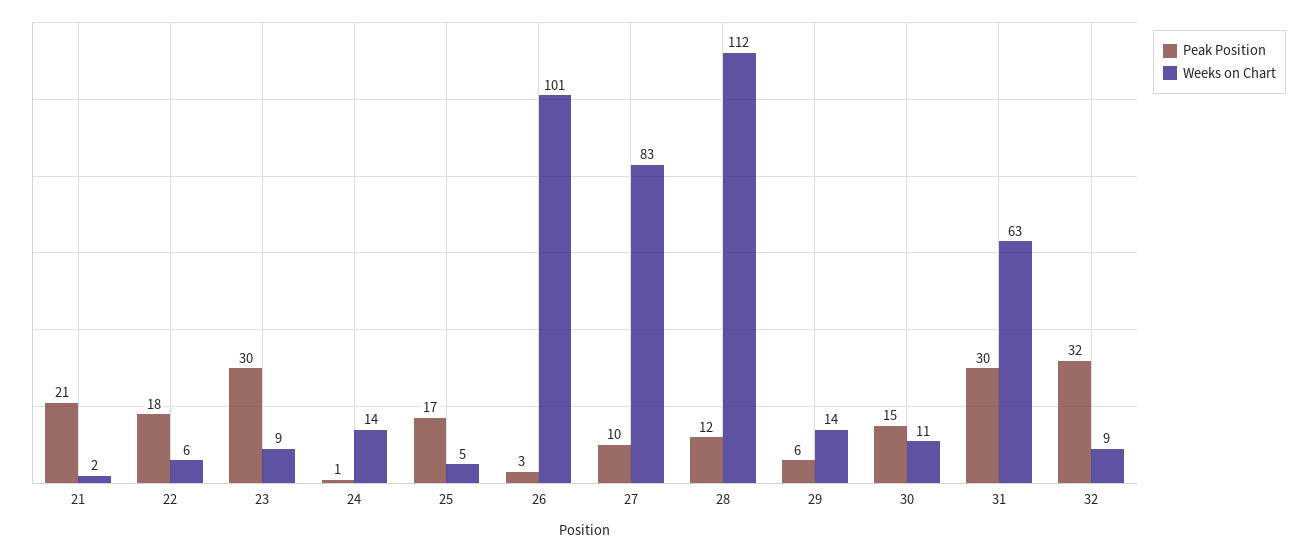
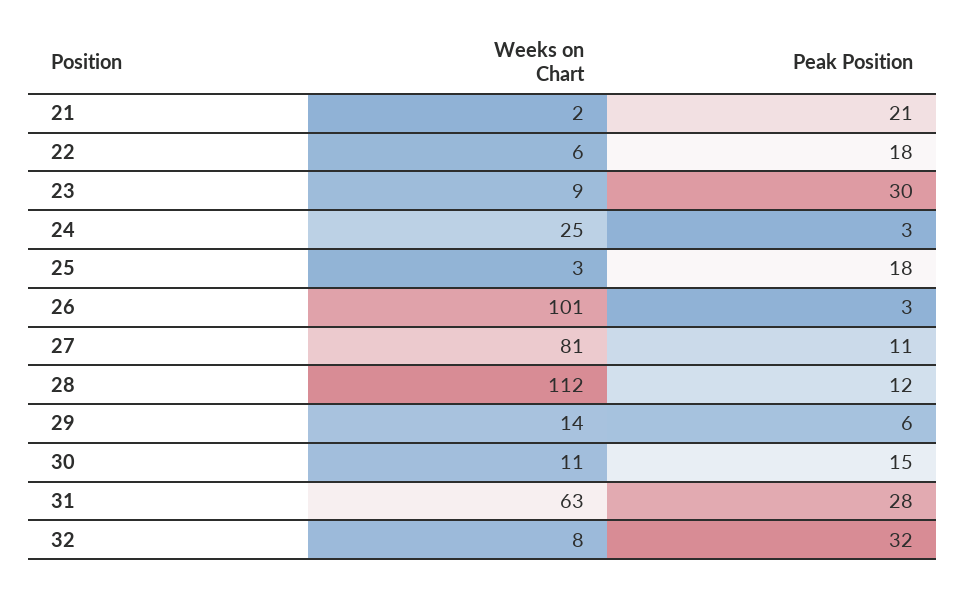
  {
    "Peak Position": {
      "21": 21,
      "22": 18,
      "23": 30,
-     "24": 1,
+     "24": 3,
-     "25": 17,
+     "25": 18,
      "26": 3,
-     "27": 10,
+     "27": 11,
      "28": 12,
      "29": 6,
      "30": 15,
-     "31": 30,
+     "31": 28,
      "32": 32
    },
    "Weeks on Chart": {
      "21": 2,
      "22": 6,
      "23": 9,
-     "24": 14,
+     "24": 25,
-     "25": 5,
+     "25": 3,
      "26": 101,
-     "27": 83,
+     "27": 81,
      "28": 112,
      "29": 14,
      "30": 11,
      "31": 63,
-     "32": 9
+     "32": 8
    }
  }

